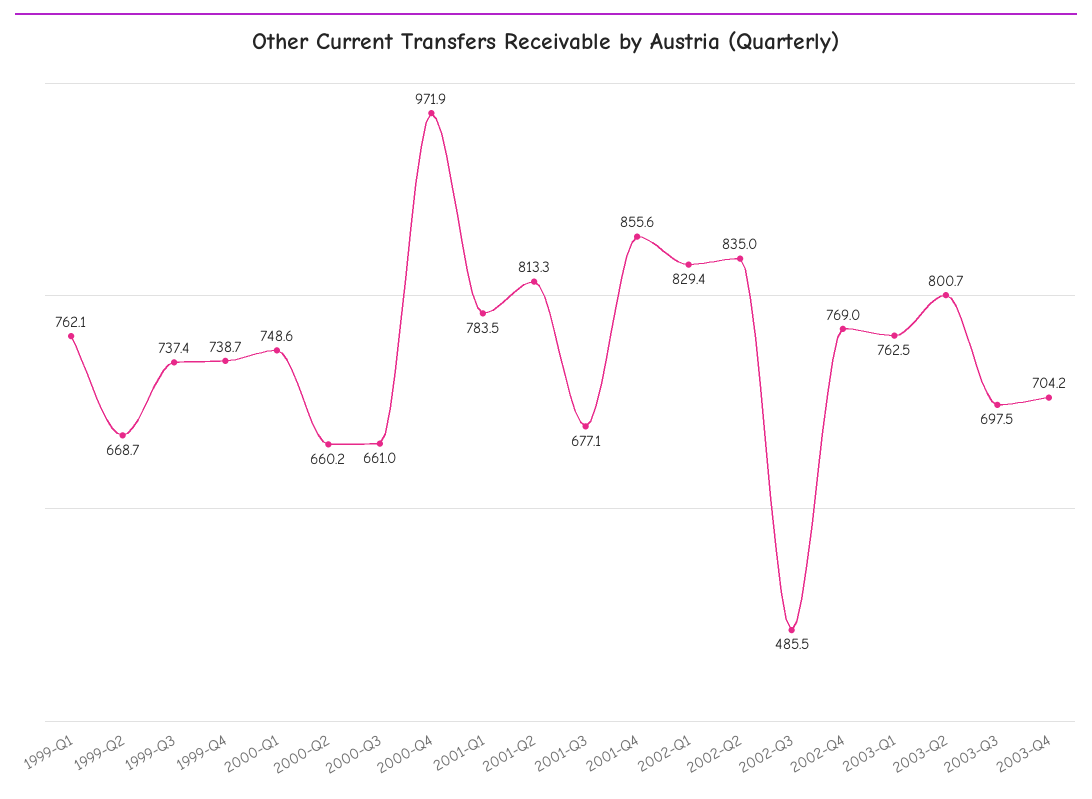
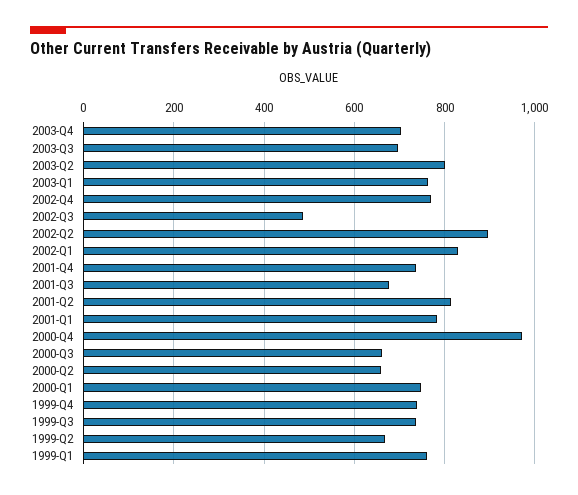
  {
    "1999-Q1": 762.1,
    "1999-Q2": 668.7,
    "1999-Q3": 737.4,
    "1999-Q4": 738.7,
    "2000-Q1": 748.6,
    "2000-Q2": 660.2,
    "2000-Q3": 661,
    "2000-Q4": 971.9,
    "2001-Q1": 783.5,
    "2001-Q2": 813.3,
    "2001-Q3": 677.1,
-   "2001-Q4": 855.6,
+   "2001-Q4": 740,
    "2002-Q1": 829.4,
-   "2002-Q2": 835,
+   "2002-Q2": 900,
    "2002-Q3": 485.5,
    "2002-Q4": 769,
    "2003-Q1": 762.5,
    "2003-Q2": 800.7,
    "2003-Q3": 697.5,
    "2003-Q4": 704.2
  }

